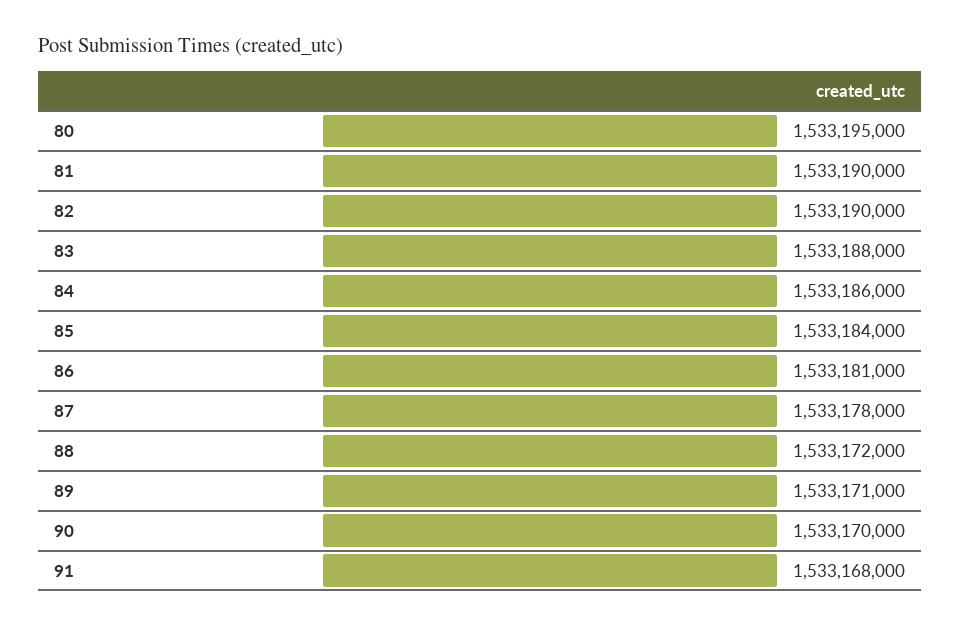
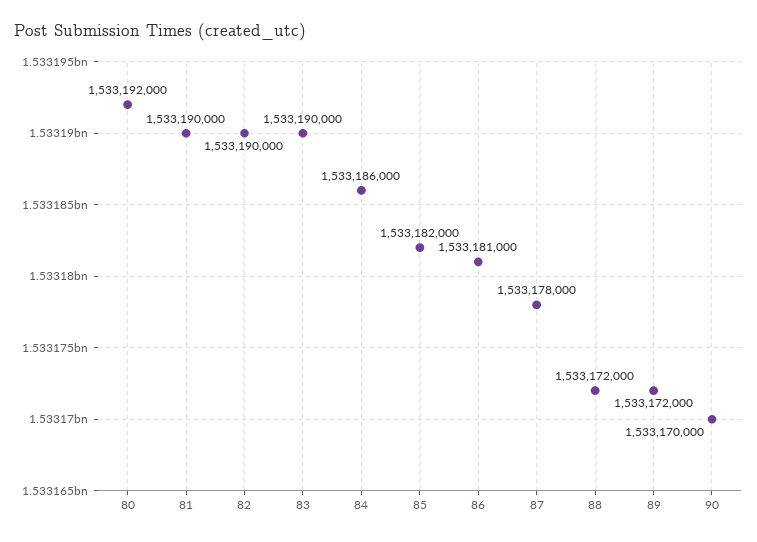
  {
-   "80": 1533195000,
+   "80": 1533192000,
    "81": 1533190000,
    "82": 1533190000,
-   "83": 1533188000,
+   "83": 1533190000,
    "84": 1533186000,
-   "85": 1533184000,
+   "85": 1533182000,
    "86": 1533181000,
    "87": 1533178000,
    "88": 1533172000,
-   "89": 1533171000,
+   "89": 1533172000,
-   "90": 1533170000,
+   "90": 1533170000
-   "91": 1533168000
  }

